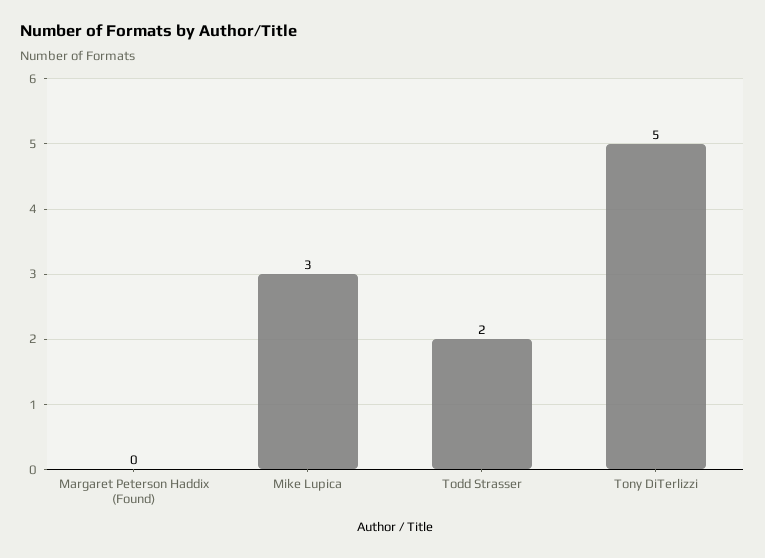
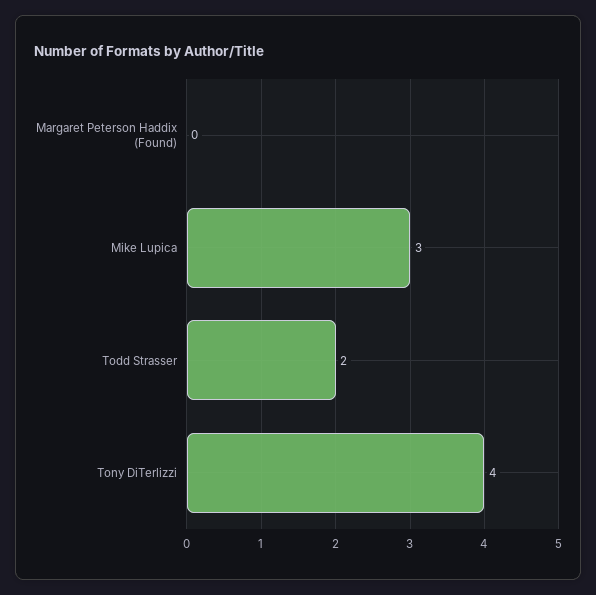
  {
    "Margaret Peterson Haddix (Found)": 0,
    "Mike Lupica": 3,
    "Todd Strasser": 2,
-   "Tony DiTerlizzi": 5
+   "Tony DiTerlizzi": 4
  }

